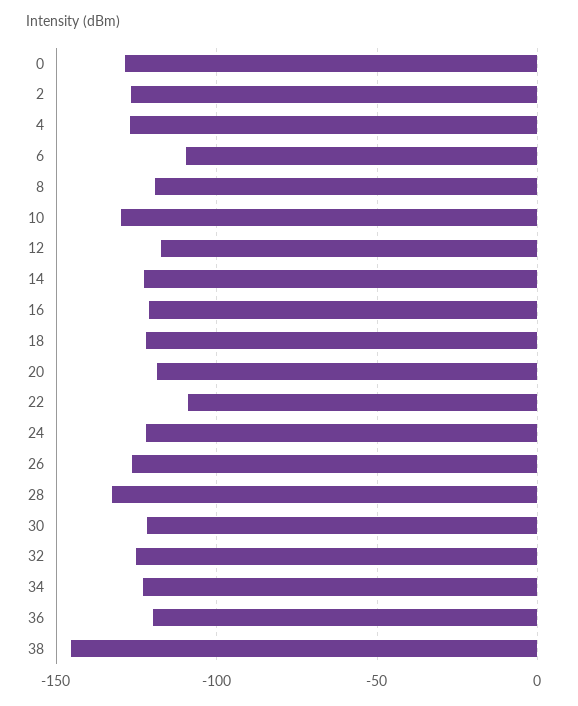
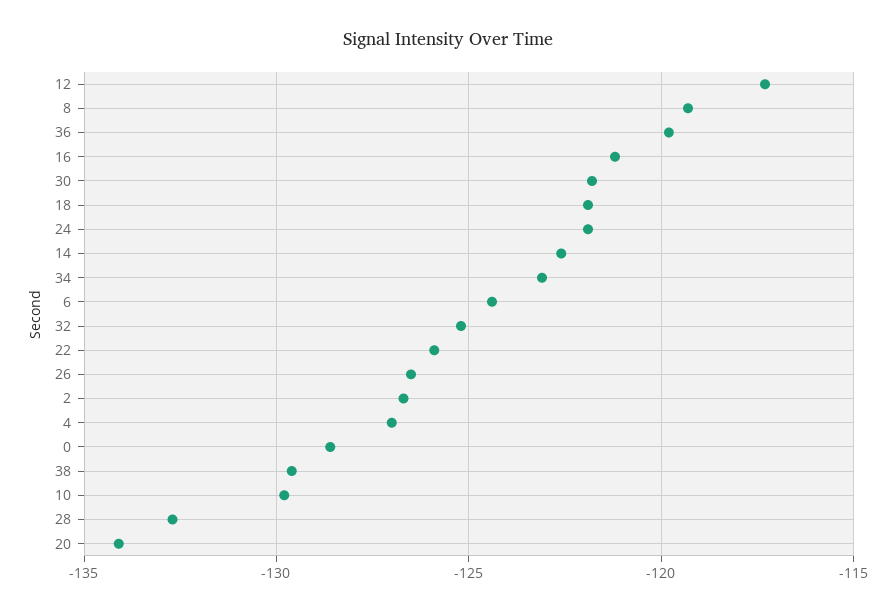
  {
    "0": -128.5,
    "2": -126.5,
    "4": -127,
-   "6": -110,
+   "6": -124.5,
    "8": -119.5,
    "10": -130,
    "12": -117.5,
    "14": -122.5,
    "16": -121,
    "18": -122,
-   "20": -120,
+   "20": -134,
-   "22": -110,
+   "22": -126,
    "24": -122,
    "26": -126.5,
    "28": -132.5,
    "30": -122,
    "32": -125,
    "34": -123,
    "36": -120,
-   "38": -145
+   "38": -129.5
  }

